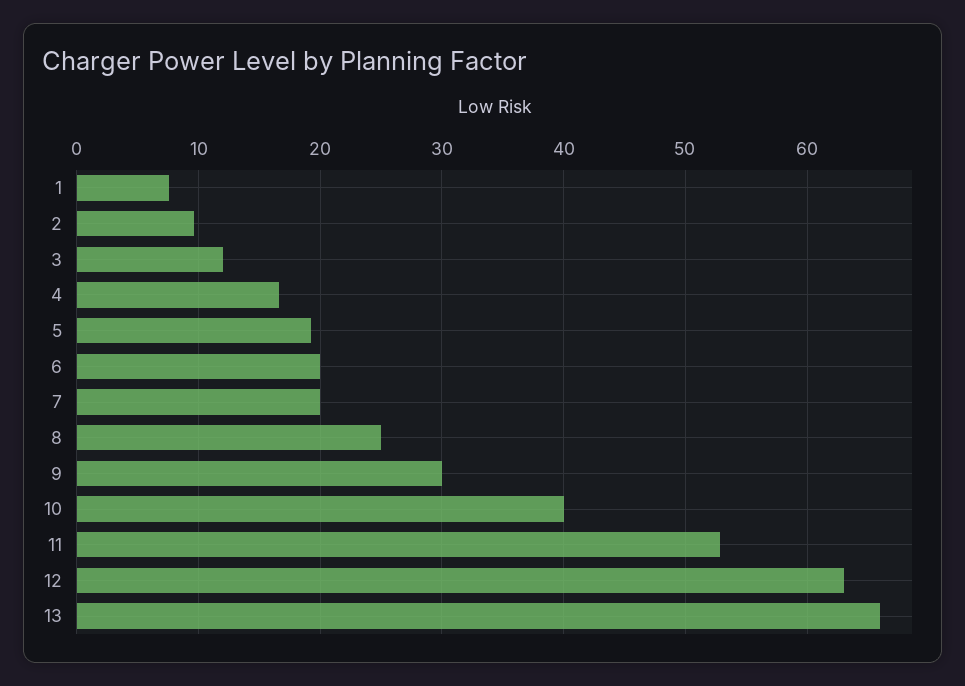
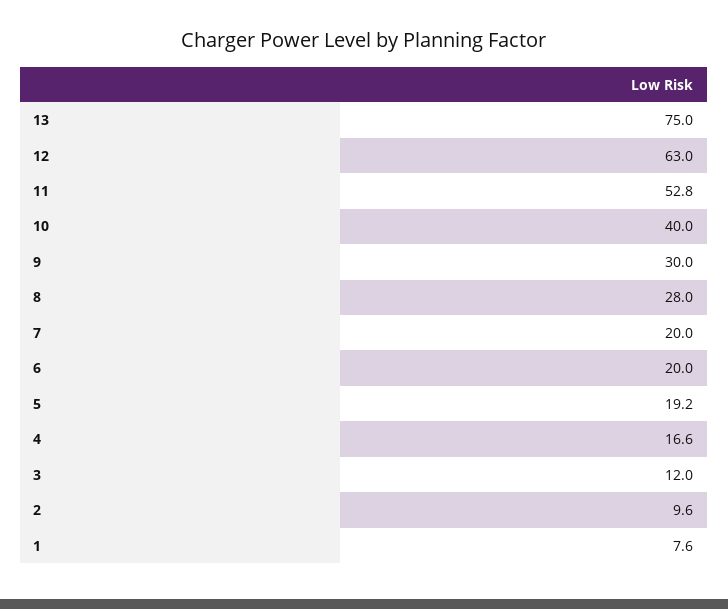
  {
    "1": 7.6,
    "2": 9.6,
    "3": 12,
    "4": 16.6,
    "5": 19.2,
    "6": 20,
    "7": 20,
-   "8": 25,
+   "8": 28,
    "9": 30,
    "10": 40,
    "11": 52.8,
    "12": 63,
-   "13": 66
+   "13": 75
  }

